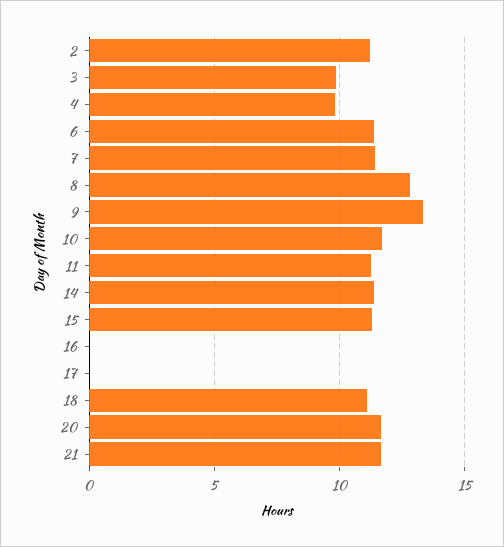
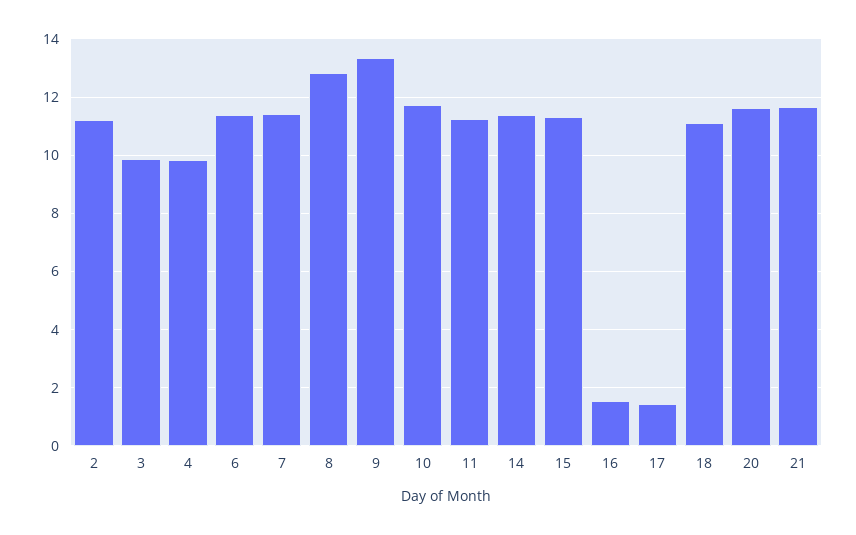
  {
    "2": 11.25,
    "3": 9.75,
    "4": 9.75,
    "6": 11.25,
    "7": 11.5,
    "8": 12.75,
    "9": 13.25,
    "10": 11.75,
    "11": 11.25,
    "14": 11.5,
    "15": 11.25,
-   "16": 0,
+   "16": 1.5,
-   "17": 0,
+   "17": 1.5,
    "18": 11,
    "20": 11.75,
    "21": 11.75
  }

